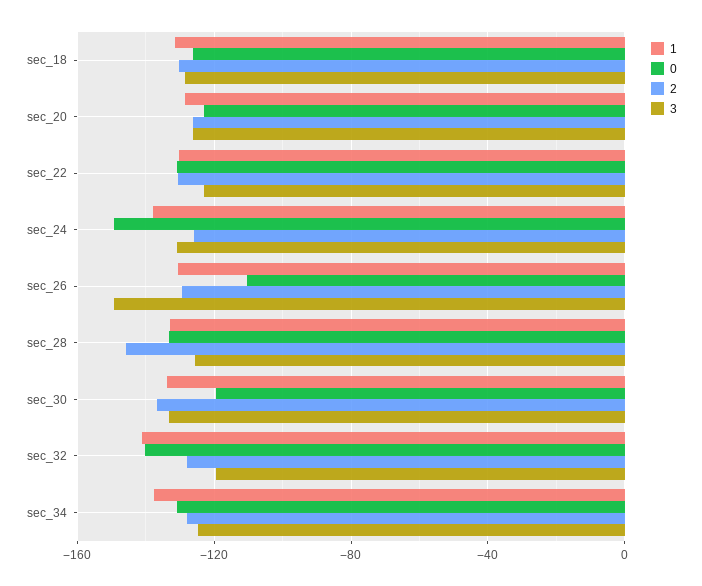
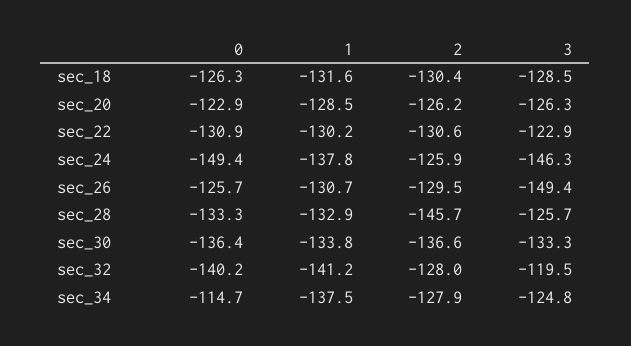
  {
    "1": {
      "sec_18": -131.6,
      "sec_20": -128.5,
      "sec_22": -130.2,
      "sec_24": -137.8,
      "sec_26": -130.7,
      "sec_28": -132.9,
      "sec_30": -133.8,
      "sec_32": -141.2,
      "sec_34": -137.5
    },
    "0": {
      "sec_18": -126.3,
      "sec_20": -122.9,
      "sec_22": -130.9,
      "sec_24": -149.4,
-     "sec_26": -110,
+     "sec_26": -125.7,
      "sec_28": -133.3,
-     "sec_30": -120,
+     "sec_30": -136.4,
      "sec_32": -140.2,
-     "sec_34": -130
+     "sec_34": -114.7
    },
    "2": {
      "sec_18": -130.4,
      "sec_20": -126.2,
      "sec_22": -130.6,
      "sec_24": -125.9,
      "sec_26": -129.5,
      "sec_28": -145.7,
      "sec_30": -136.6,
      "sec_32": -128,
      "sec_34": -127.9
    },
    "3": {
      "sec_18": -128.5,
      "sec_20": -126.3,
      "sec_22": -122.9,
-     "sec_24": -130,
+     "sec_24": -146.3,
      "sec_26": -149.4,
      "sec_28": -125.7,
      "sec_30": -133.3,
      "sec_32": -119.5,
      "sec_34": -124.8
    }
  }

